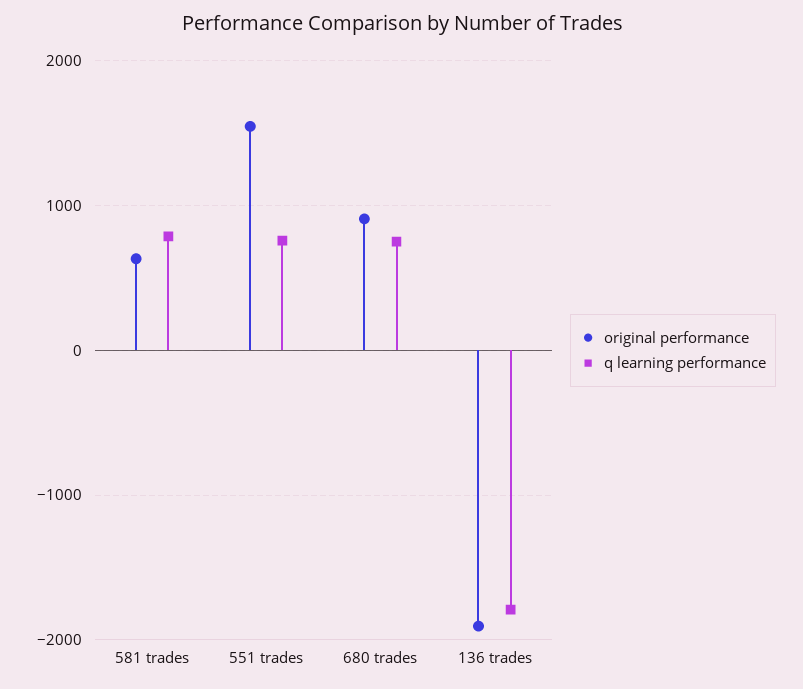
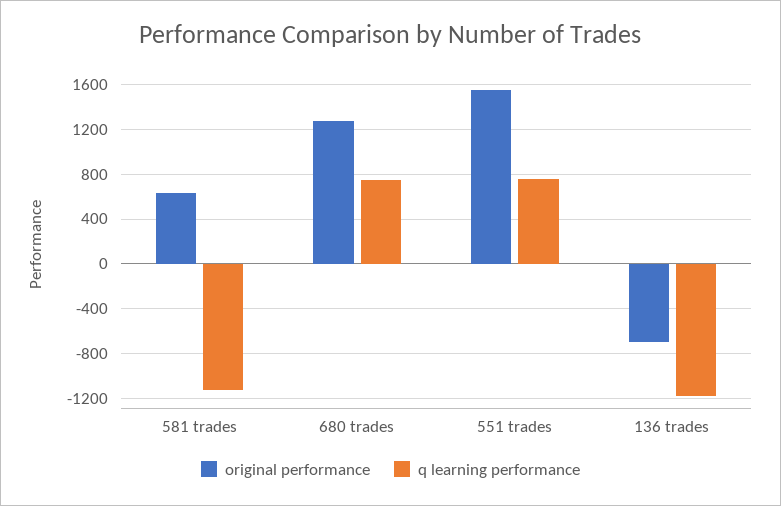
  {
    "original performance": {
      "581 trades": 600,
      "551 trades": 1500,
-     "680 trades": 900,
+     "680 trades": 1300,
-     "136 trades": -1900
+     "136 trades": -700
    },
    "q learning performance": {
-     "581 trades": 800,
+     "581 trades": -1100,
      "551 trades": 800,
      "680 trades": 800,
-     "136 trades": -1800
+     "136 trades": -1200
    }
  }

